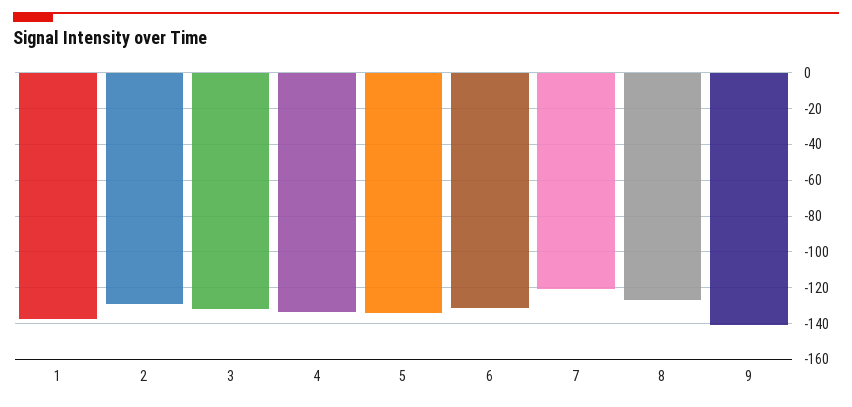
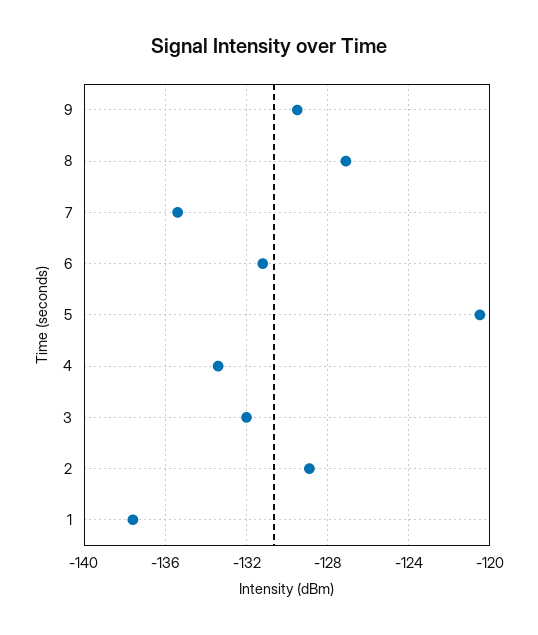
  {
    "1": -137.5,
    "2": -129,
    "3": -132,
    "4": -133.5,
-   "5": -135,
+   "5": -120.5,
    "6": -131,
-   "7": -120,
+   "7": -135.5,
    "8": -127,
-   "9": -140
+   "9": -129.5
  }

